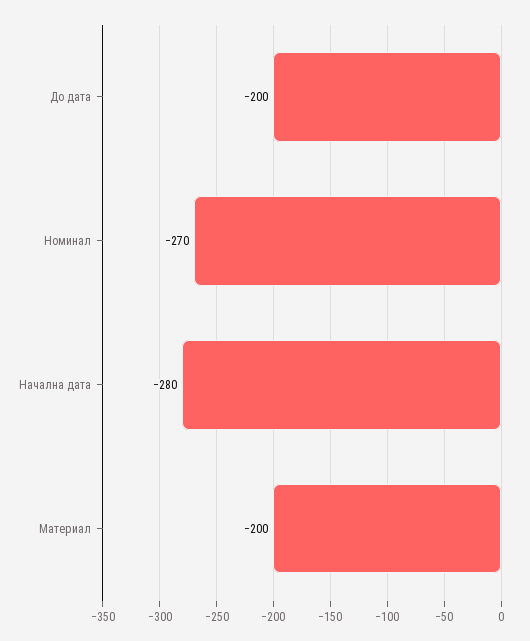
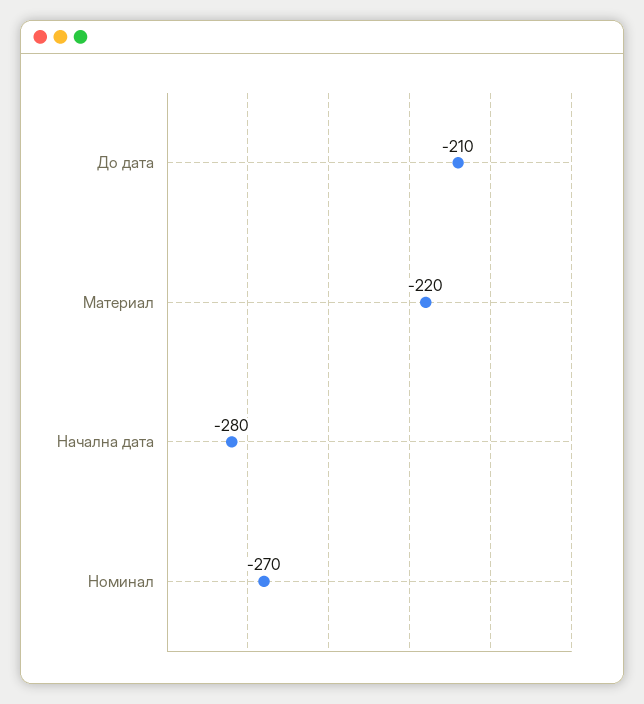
  {
-   "До дата": -200,
+   "До дата": -210,
    "Номинал": -270,
    "Начална дата": -280,
-   "Материал": -200
+   "Материал": -220
  }

